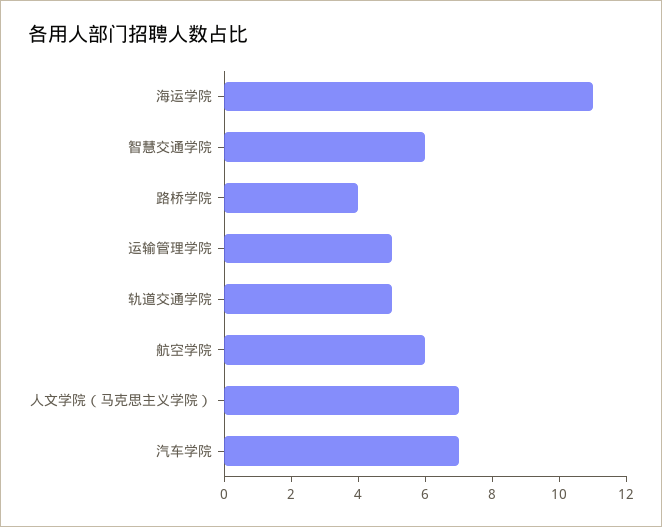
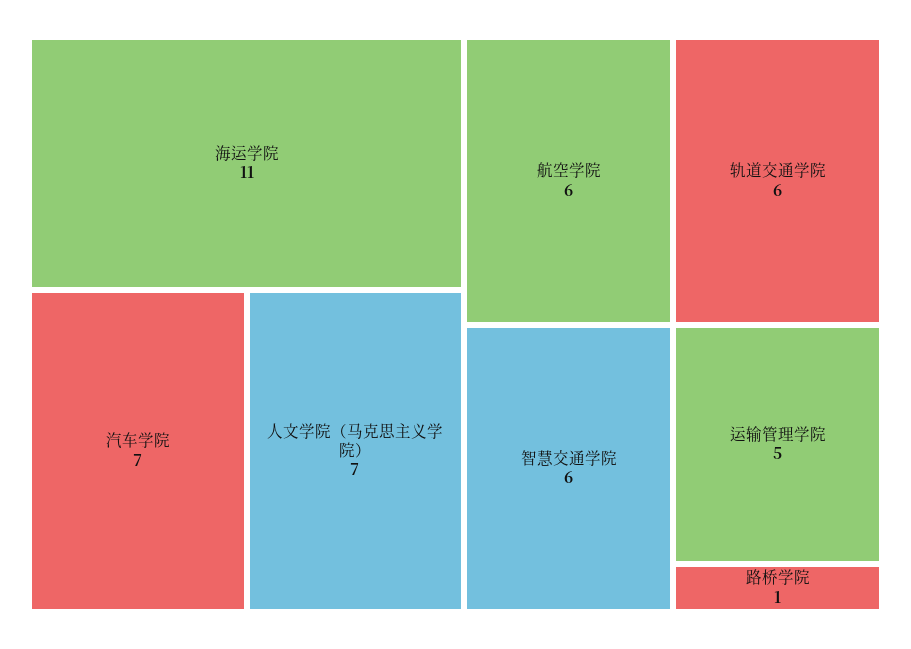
  {
    "海运学院": 11,
    "智慧交通学院": 6,
-   "路桥学院": 4,
+   "路桥学院": 1,
    "运输管理学院": 5,
-   "轨道交通学院": 5,
+   "轨道交通学院": 6,
    "航空学院": 6,
    "人文学院（马克思主义学院）": 7,
    "汽车学院": 7
  }

